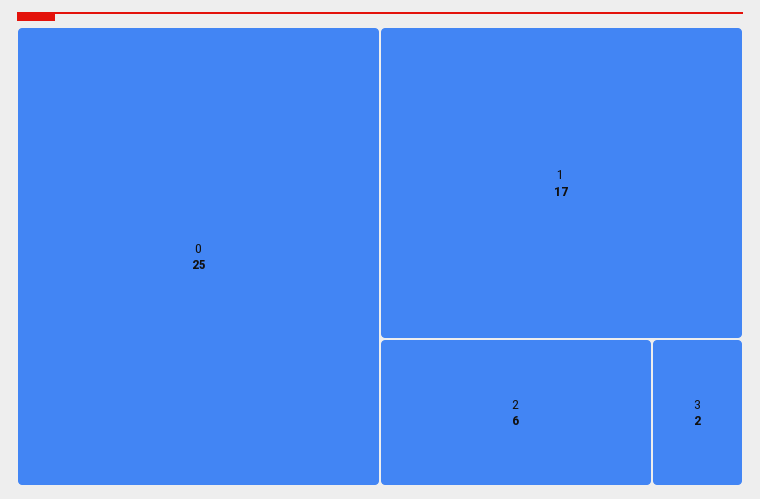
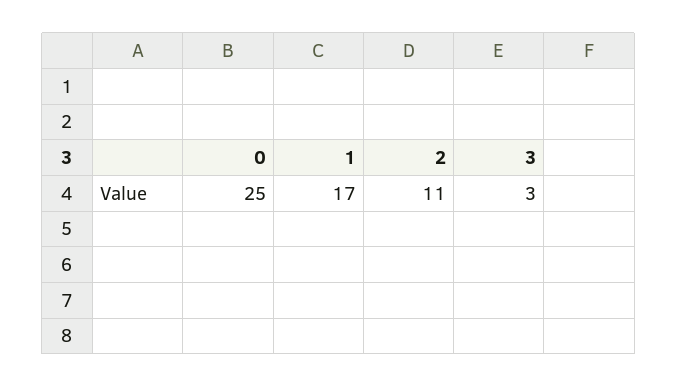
  {
    "0": 25,
    "1": 17,
-   "2": 6,
+   "2": 11,
-   "3": 2
+   "3": 3
  }

